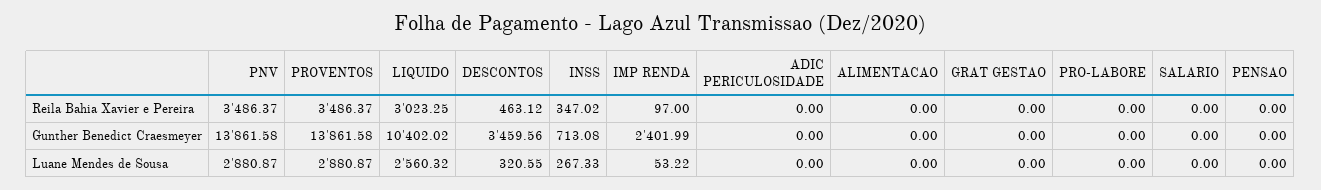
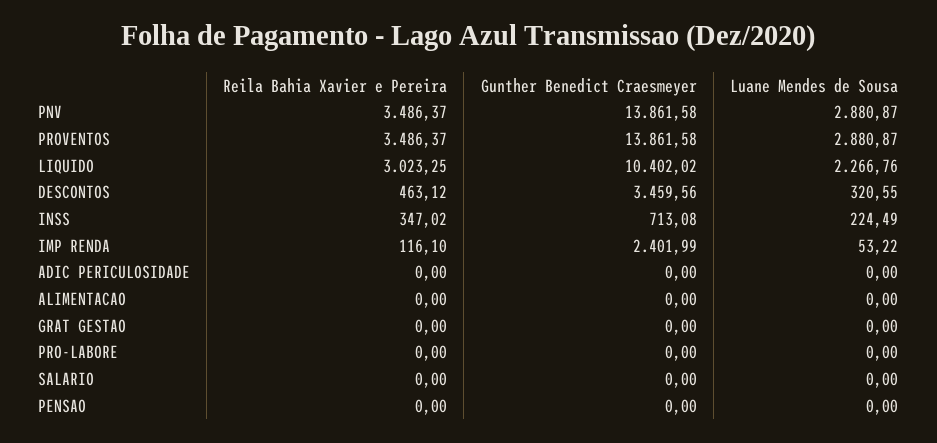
  {
    "PNV": {
      "Reila Bahia Xavier e Pereira": 3486.37,
      "Gunther Benedict Craesmeyer": 13861.58,
      "Luane Mendes de Sousa": 2880.87
    },
    "PROVENTOS": {
      "Reila Bahia Xavier e Pereira": 3486.37,
      "Gunther Benedict Craesmeyer": 13861.58,
      "Luane Mendes de Sousa": 2880.87
    },
    "LIQUIDO": {
      "Reila Bahia Xavier e Pereira": 3023.25,
      "Gunther Benedict Craesmeyer": 10402.02,
-     "Luane Mendes de Sousa": 2560.32
+     "Luane Mendes de Sousa": 2266.76
    },
    "DESCONTOS": {
      "Reila Bahia Xavier e Pereira": 463.12,
      "Gunther Benedict Craesmeyer": 3459.56,
      "Luane Mendes de Sousa": 320.55
    },
    "INSS": {
      "Reila Bahia Xavier e Pereira": 347.02,
      "Gunther Benedict Craesmeyer": 713.08,
-     "Luane Mendes de Sousa": 267.33
+     "Luane Mendes de Sousa": 224.49
    },
    "IMP RENDA": {
-     "Reila Bahia Xavier e Pereira": 97,
+     "Reila Bahia Xavier e Pereira": 116.1,
      "Gunther Benedict Craesmeyer": 2401.99,
      "Luane Mendes de Sousa": 53.22
    },
    "ADIC PERICULOSIDADE": {
      "Reila Bahia Xavier e Pereira": 0,
      "Gunther Benedict Craesmeyer": 0,
      "Luane Mendes de Sousa": 0
    },
    "ALIMENTACAO": {
      "Reila Bahia Xavier e Pereira": 0,
      "Gunther Benedict Craesmeyer": 0,
      "Luane Mendes de Sousa": 0
    },
    "GRAT GESTAO": {
      "Reila Bahia Xavier e Pereira": 0,
      "Gunther Benedict Craesmeyer": 0,
      "Luane Mendes de Sousa": 0
    },
    "PRO-LABORE": {
      "Reila Bahia Xavier e Pereira": 0,
      "Gunther Benedict Craesmeyer": 0,
      "Luane Mendes de Sousa": 0
    },
    "SALARIO": {
      "Reila Bahia Xavier e Pereira": 0,
      "Gunther Benedict Craesmeyer": 0,
      "Luane Mendes de Sousa": 0
    },
    "PENSAO": {
      "Reila Bahia Xavier e Pereira": 0,
      "Gunther Benedict Craesmeyer": 0,
      "Luane Mendes de Sousa": 0
    }
  }

